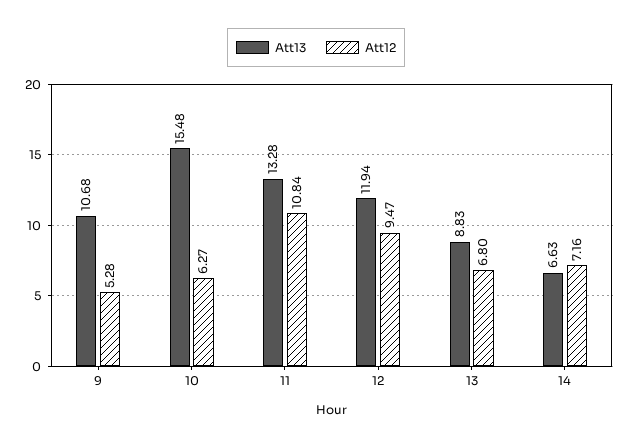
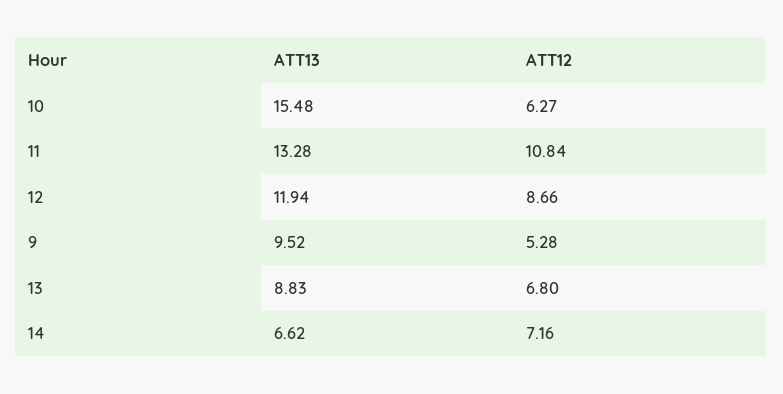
  {
    "Att13": {
-     "9": 10.68,
+     "9": 9.52,
      "10": 15.48,
      "11": 13.28,
      "12": 11.94,
      "13": 8.83,
-     "14": 6.63
+     "14": 6.62
    },
    "Att12": {
      "9": 5.28,
      "10": 6.27,
      "11": 10.84,
-     "12": 9.47,
+     "12": 8.66,
      "13": 6.8,
      "14": 7.16
    }
  }

